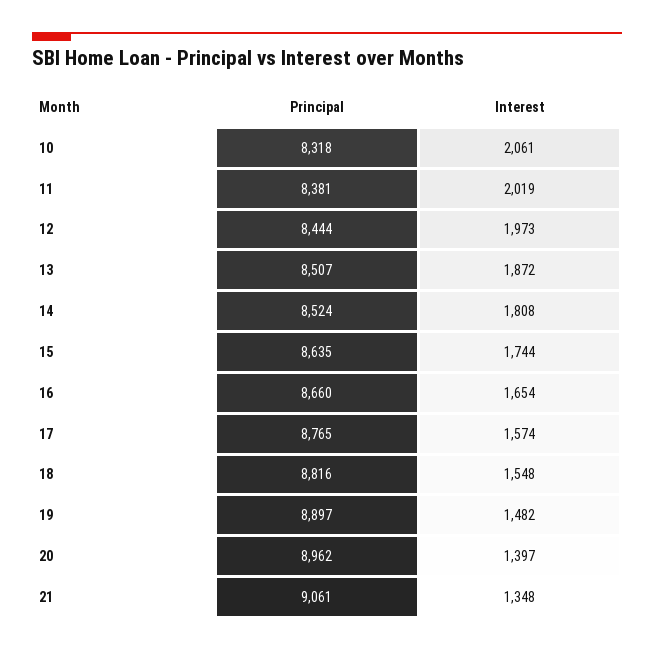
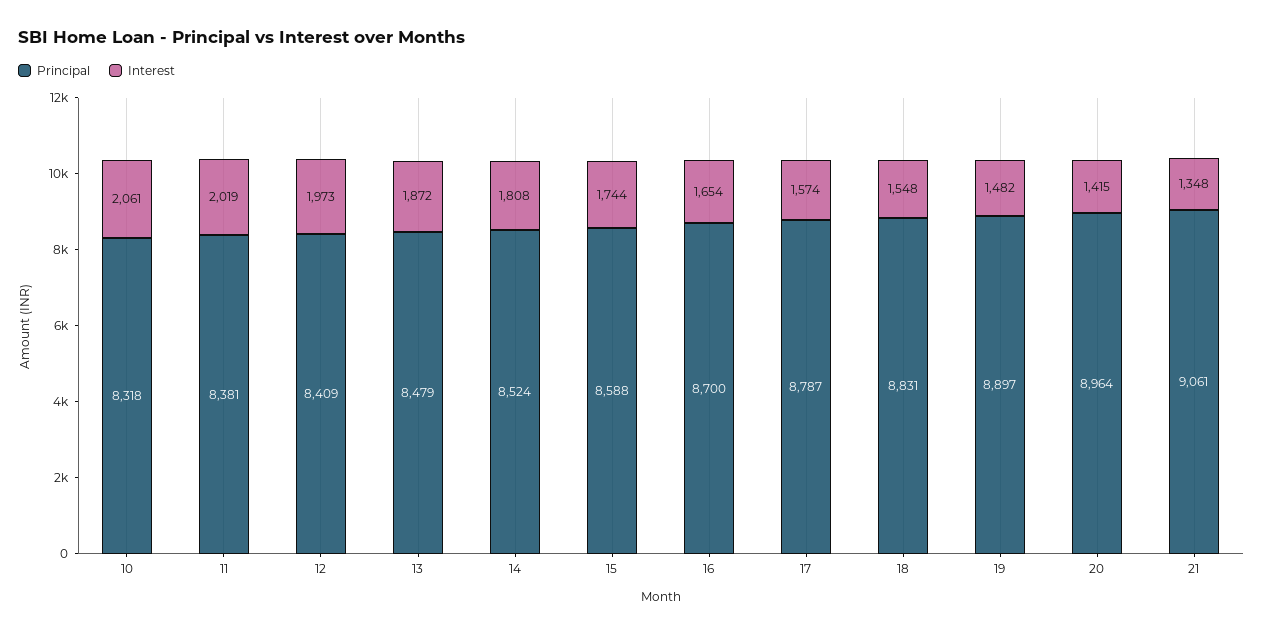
  {
    "Principal": {
      "10": 8318,
      "11": 8381,
-     "12": 8444,
+     "12": 8409,
-     "13": 8507,
+     "13": 8479,
      "14": 8524,
-     "15": 8635,
+     "15": 8588,
-     "16": 8660,
+     "16": 8700,
-     "17": 8765,
+     "17": 8787,
-     "18": 8816,
+     "18": 8831,
      "19": 8897,
-     "20": 8962,
+     "20": 8964,
      "21": 9061
    },
    "Interest": {
      "10": 2061,
      "11": 2019,
      "12": 1973,
      "13": 1872,
      "14": 1808,
      "15": 1744,
      "16": 1654,
      "17": 1574,
      "18": 1548,
      "19": 1482,
-     "20": 1397,
+     "20": 1415,
      "21": 1348
    }
  }

